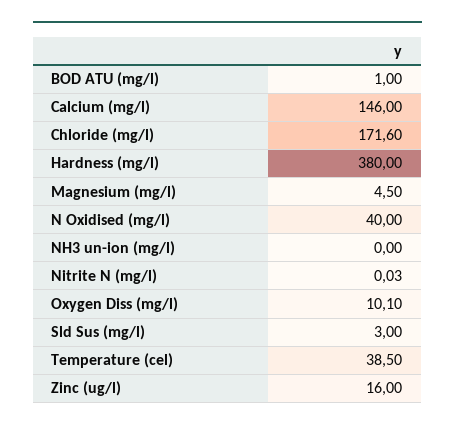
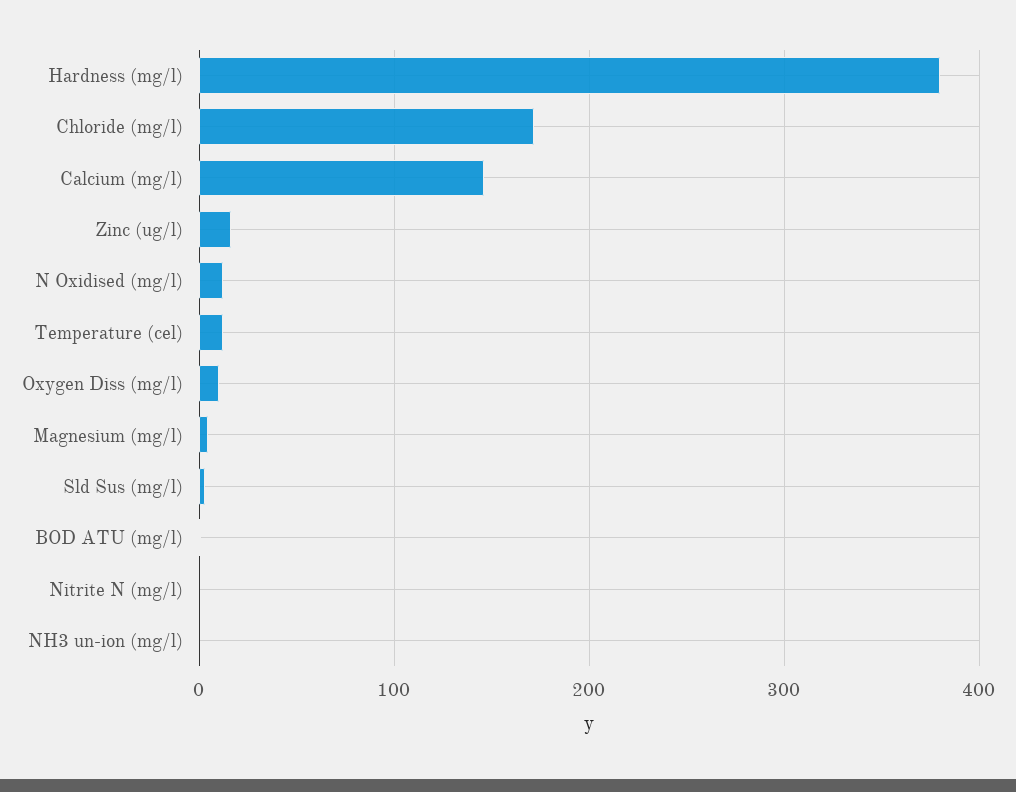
  {
    "BOD ATU (mg/l)": 1,
    "Calcium (mg/l)": 146,
    "Chloride (mg/l)": 171.6,
    "Hardness (mg/l)": 380,
    "Magnesium (mg/l)": 4.5,
-   "N Oxidised (mg/l)": 40,
+   "N Oxidised (mg/l)": 10,
    "NH3 un-ion (mg/l)": 0,
    "Nitrite N (mg/l)": 0.03,
    "Oxygen Diss (mg/l)": 10.1,
    "Sld Sus (mg/l)": 3,
-   "Temperature (cel)": 38.5,
+   "Temperature (cel)": 10,
    "Zinc (ug/l)": 16
  }

